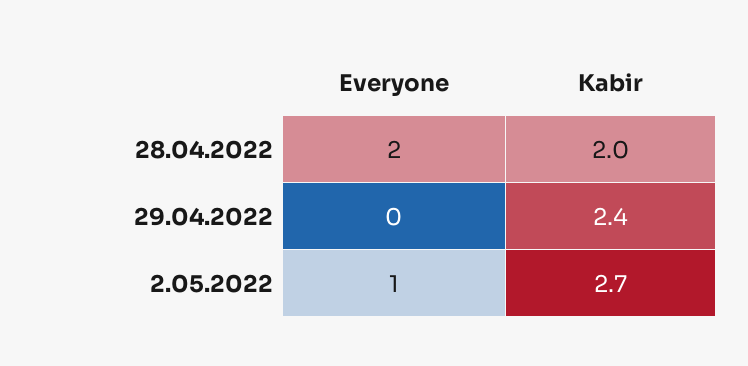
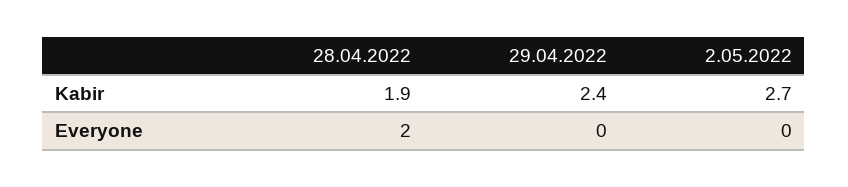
  {
    "Everyone": {
      "28.04.2022": 2,
      "29.04.2022": 0,
-     "2.05.2022": 1
+     "2.05.2022": 0
    },
    "Kabir": {
-     "28.04.2022": 2,
+     "28.04.2022": 1.9,
      "29.04.2022": 2.4,
      "2.05.2022": 2.7
    }
  }

